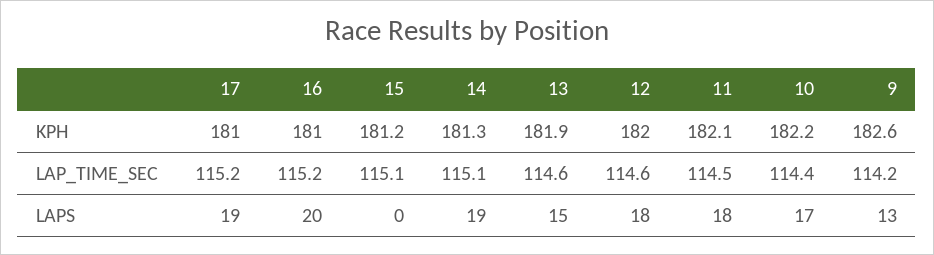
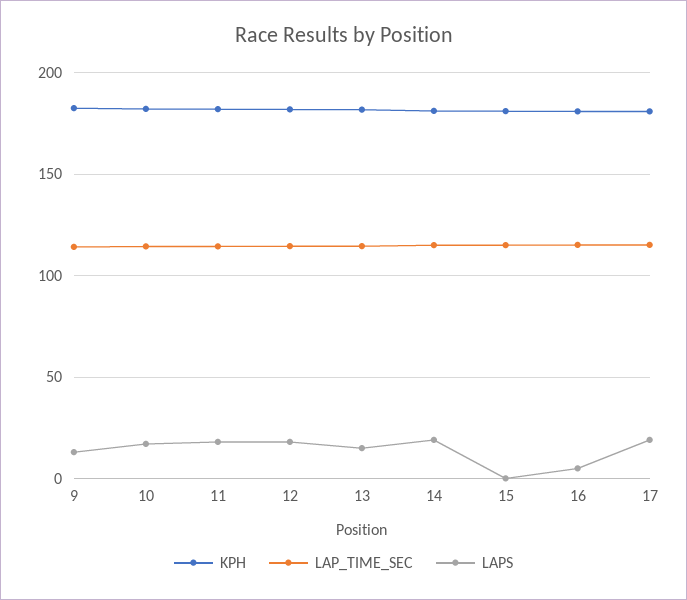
  {
    "KPH": {
      "17": 181,
      "16": 181,
      "15": 181.2,
      "14": 181.3,
      "13": 181.9,
      "12": 182,
      "11": 182.1,
      "10": 182.2,
      "9": 182.6
    },
    "LAP_TIME_SEC": {
      "17": 115.2,
      "16": 115.2,
      "15": 115.1,
      "14": 115.1,
      "13": 114.6,
      "12": 114.6,
      "11": 114.5,
      "10": 114.4,
      "9": 114.2
    },
    "LAPS": {
      "17": 19,
-     "16": 20,
+     "16": 5,
      "15": 0,
      "14": 19,
      "13": 15,
      "12": 18,
      "11": 18,
      "10": 17,
      "9": 13
    }
  }

